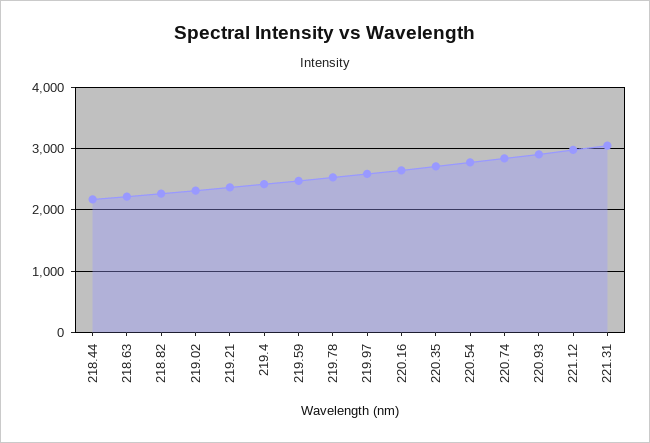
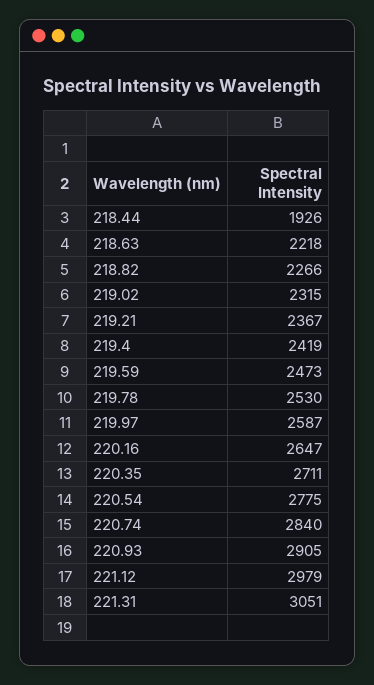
  {
-   "218.44": 2200,
+   "218.44": 1926,
    "218.63": 2218,
    "218.82": 2266,
    "219.02": 2315,
    "219.21": 2367,
    "219.4": 2419,
    "219.59": 2473,
    "219.78": 2530,
    "219.97": 2587,
    "220.16": 2647,
    "220.35": 2711,
    "220.54": 2775,
    "220.74": 2840,
    "220.93": 2905,
    "221.12": 2979,
    "221.31": 3051
  }

